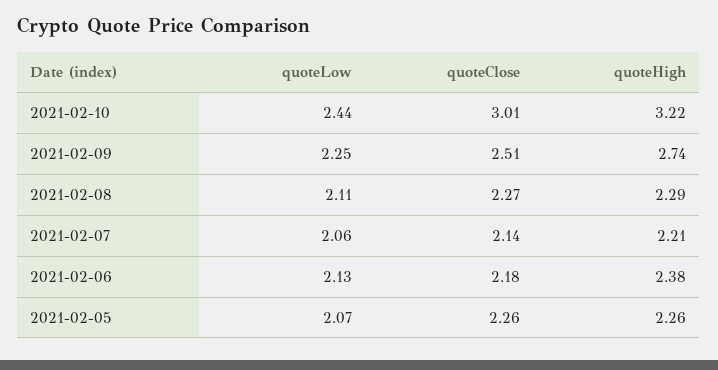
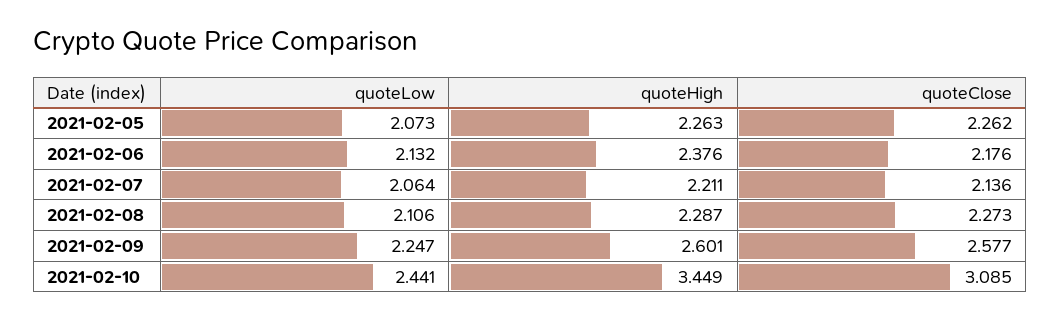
  {
    "quoteLow": {
      "2021-02-10": 2.441,
      "2021-02-09": 2.247,
      "2021-02-08": 2.106,
      "2021-02-07": 2.064,
      "2021-02-06": 2.132,
      "2021-02-05": 2.073
    },
    "quoteClose": {
-     "2021-02-10": 3.01,
+     "2021-02-10": 3.085,
-     "2021-02-09": 2.51,
+     "2021-02-09": 2.577,
      "2021-02-08": 2.273,
      "2021-02-07": 2.136,
      "2021-02-06": 2.176,
      "2021-02-05": 2.262
    },
    "quoteHigh": {
-     "2021-02-10": 3.22,
+     "2021-02-10": 3.449,
-     "2021-02-09": 2.74,
+     "2021-02-09": 2.601,
      "2021-02-08": 2.287,
      "2021-02-07": 2.211,
      "2021-02-06": 2.376,
      "2021-02-05": 2.263
    }
  }

